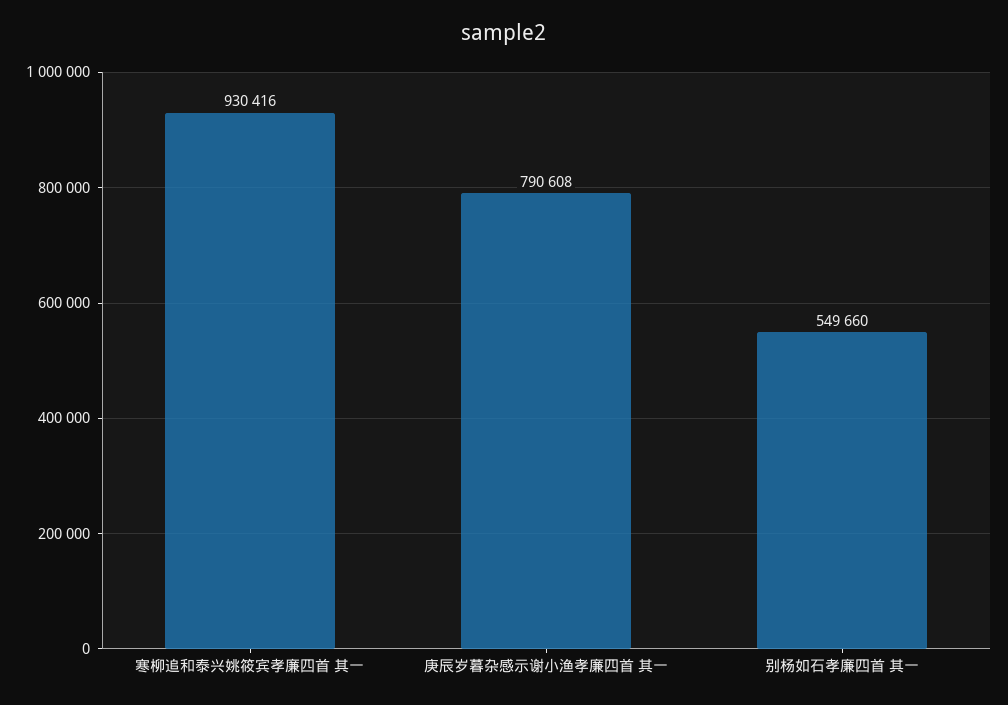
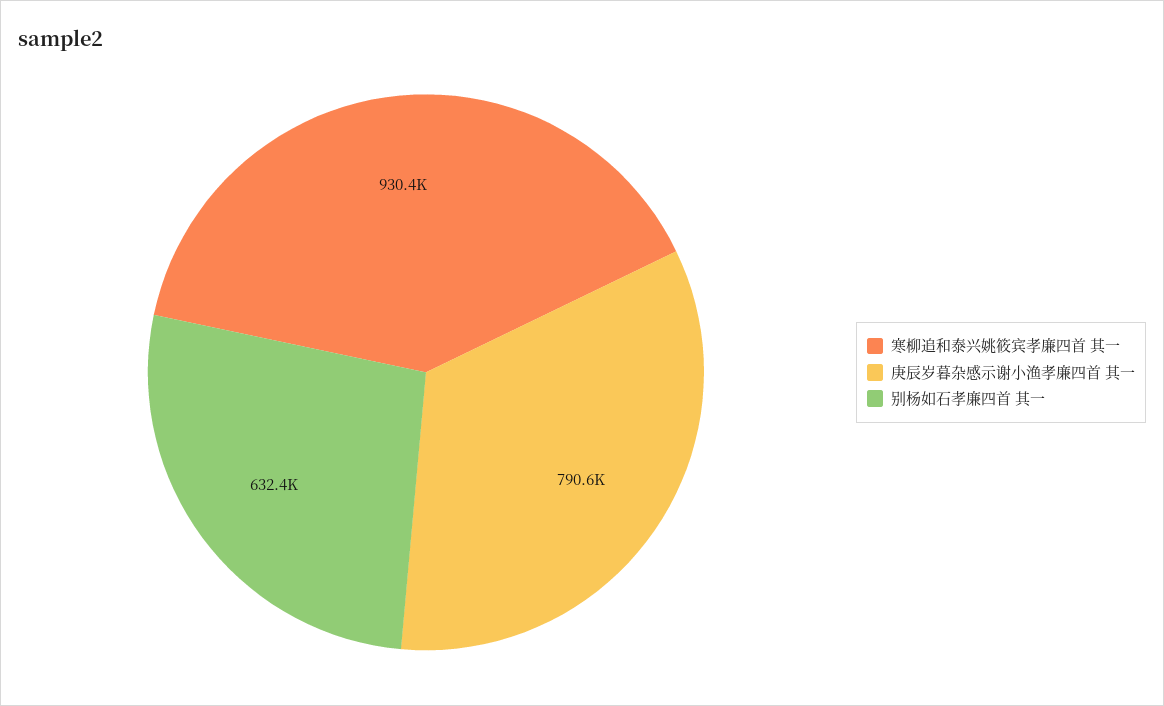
  {
    "寒柳追和泰兴姚筱宾孝廉四首 其一": 930416,
    "庚辰岁暮杂感示谢小渔孝廉四首 其一": 790608,
-   "别杨如石孝廉四首 其一": 549660
+   "别杨如石孝廉四首 其一": 632400
  }

